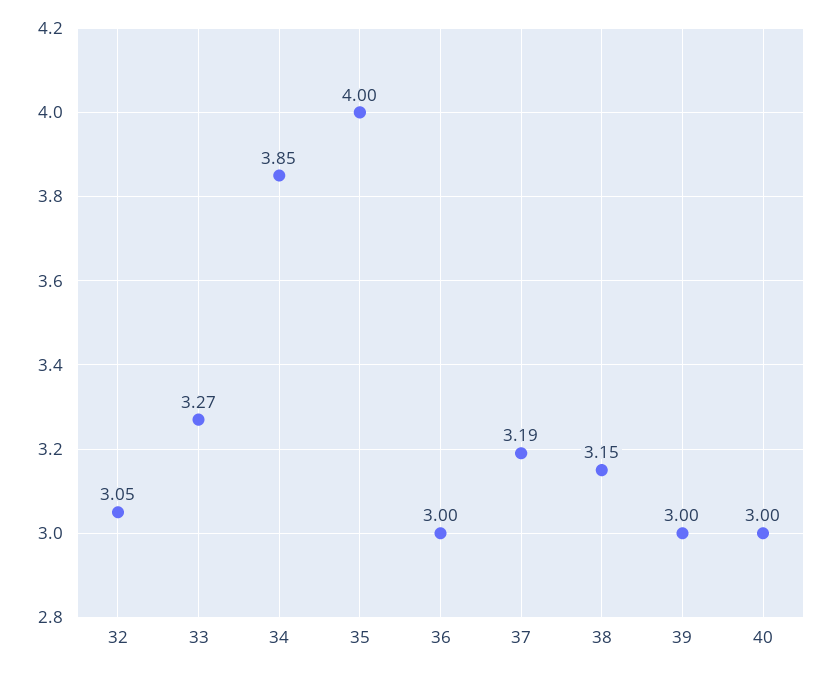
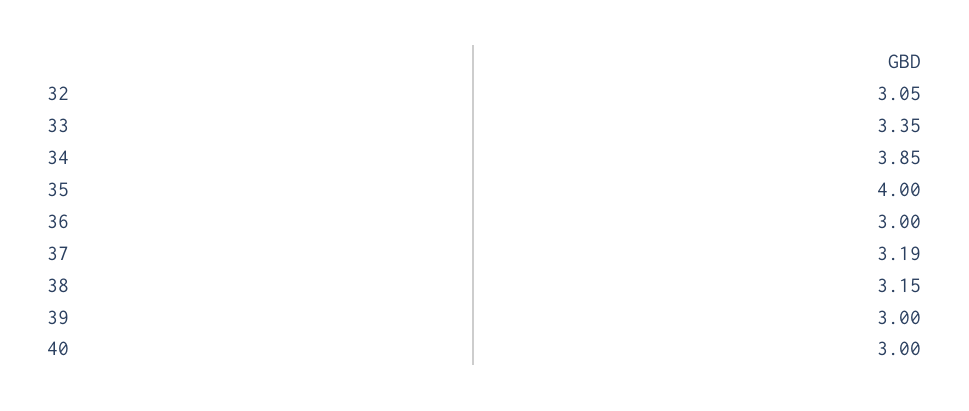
  {
    "32": 3.05,
-   "33": 3.27,
+   "33": 3.35,
    "34": 3.85,
    "35": 4,
    "36": 3,
    "37": 3.19,
    "38": 3.15,
    "39": 3,
    "40": 3
  }

